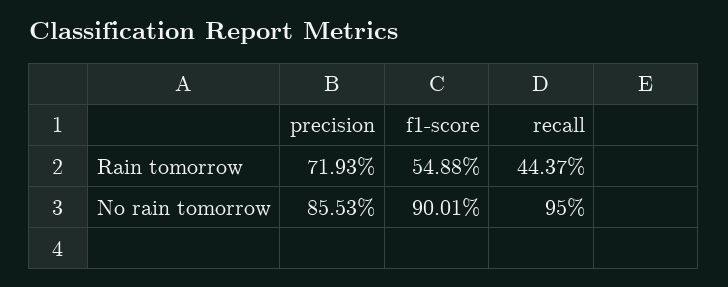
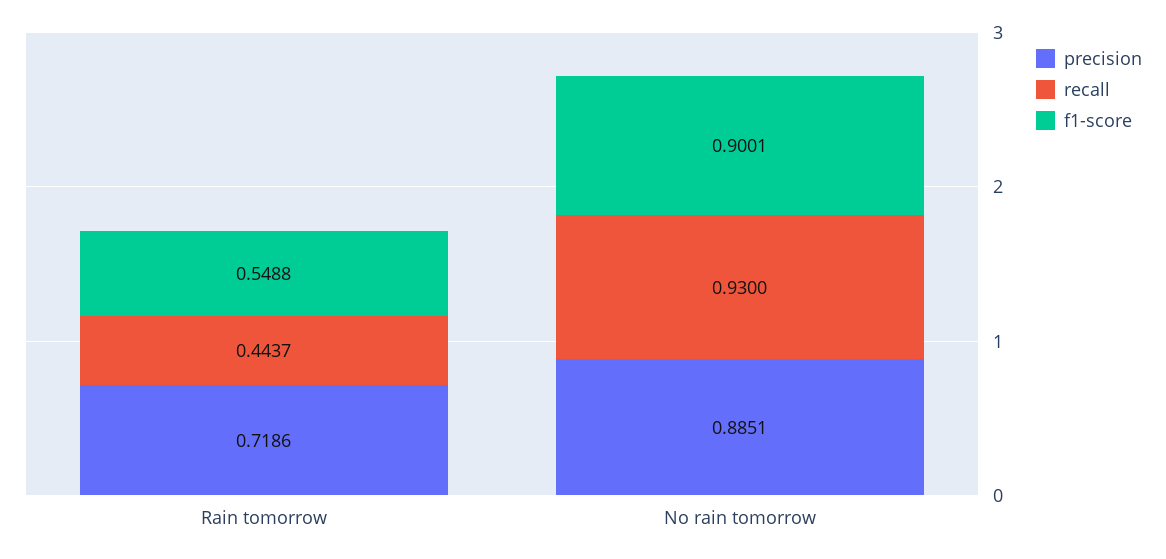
  {
    "precision": {
-     "Rain tomorrow": 0.7193,
+     "Rain tomorrow": 0.7186,
-     "No rain tomorrow": 0.8553
+     "No rain tomorrow": 0.8851
    },
    "f1-score": {
      "Rain tomorrow": 0.5488,
      "No rain tomorrow": 0.9001
    },
    "recall": {
      "Rain tomorrow": 0.4437,
-     "No rain tomorrow": 0.95
+     "No rain tomorrow": 0.93
    }
  }

